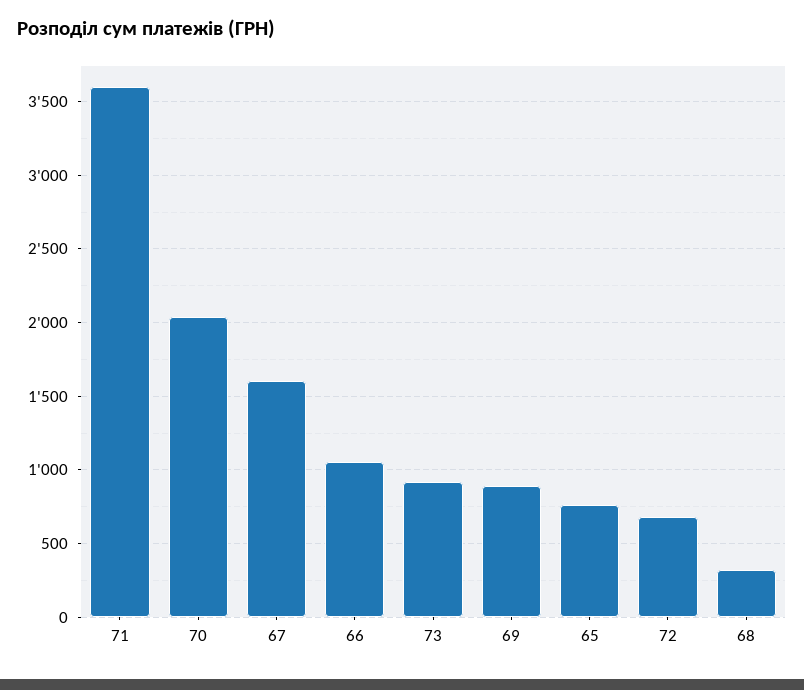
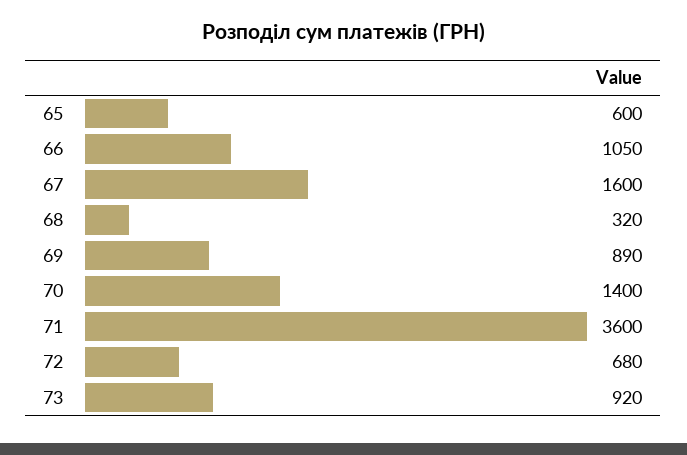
  {
    "71": 3600,
-   "70": 2050,
+   "70": 1400,
    "67": 1600,
    "66": 1050,
    "73": 920,
    "69": 890,
-   "65": 750,
+   "65": 600,
    "72": 680,
    "68": 320
  }

